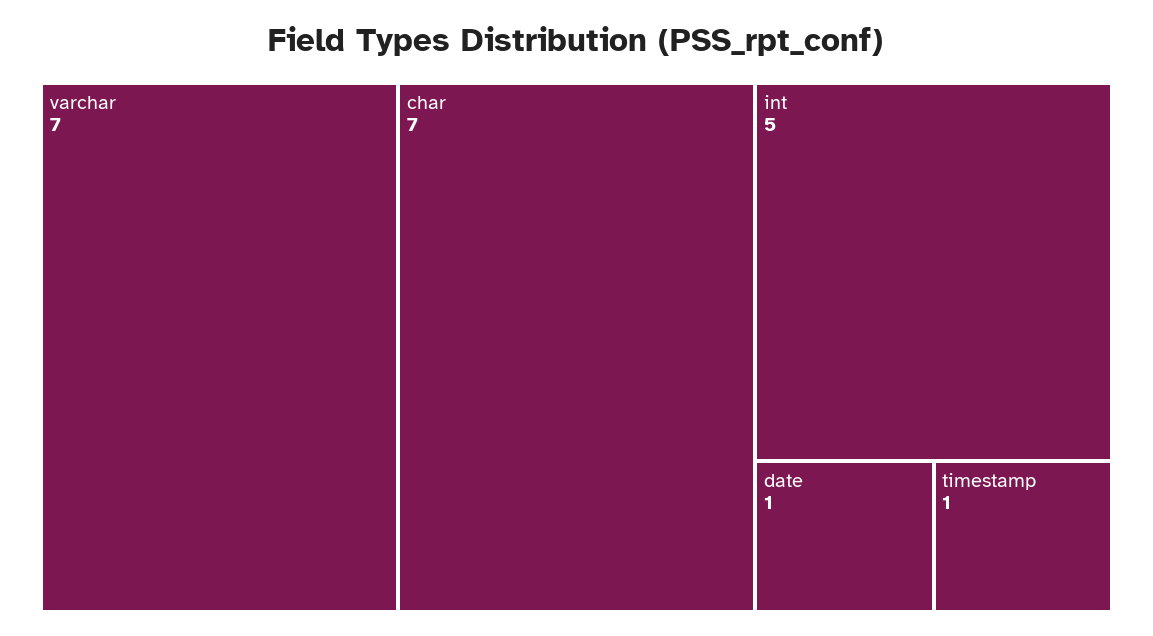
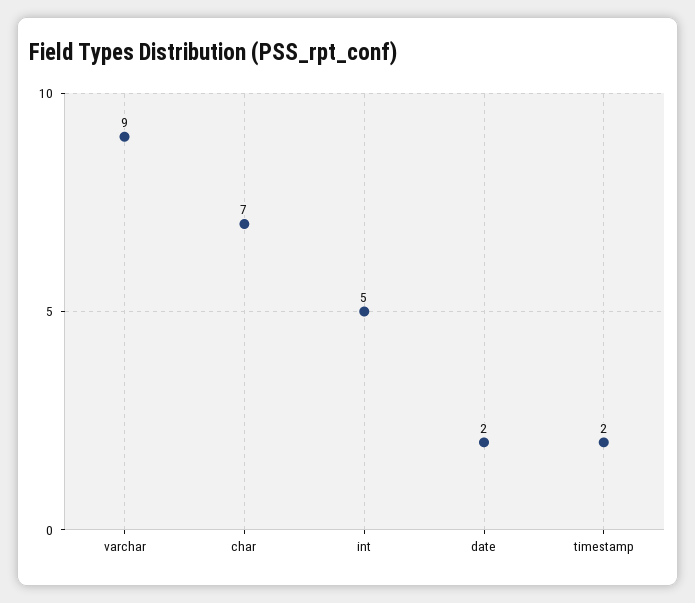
  {
-   "varchar": 7,
+   "varchar": 9,
    "char": 7,
    "int": 5,
-   "date": 1,
+   "date": 2,
-   "timestamp": 1
+   "timestamp": 2
  }

